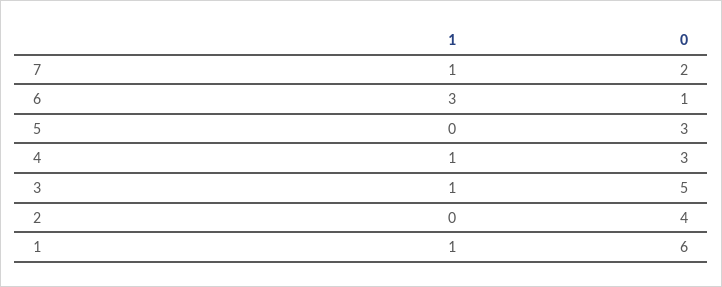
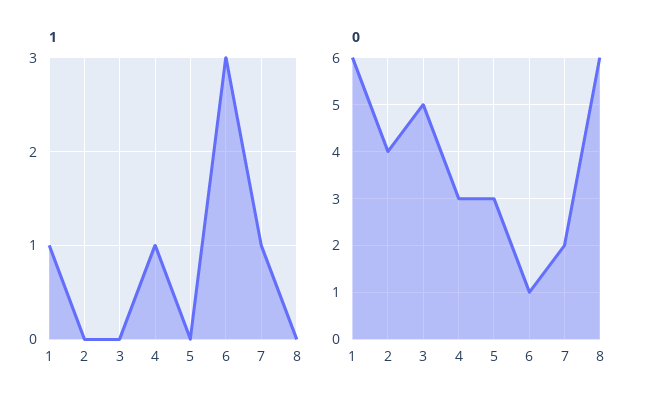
  {
    "1": {
      "7": 1,
      "6": 3,
      "5": 0,
      "4": 1,
-     "3": 1,
+     "3": 0,
      "2": 0,
-     "1": 1
+     "1": 1,
+     "8": 0
    },
    "0": {
      "7": 2,
      "6": 1,
      "5": 3,
      "4": 3,
      "3": 5,
      "2": 4,
-     "1": 6
+     "1": 6,
+     "8": 6
    }
  }

